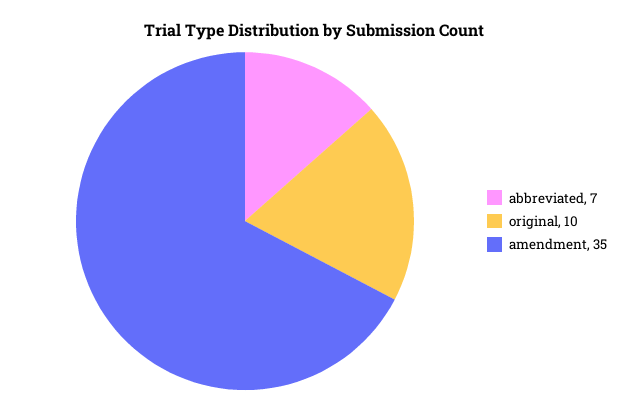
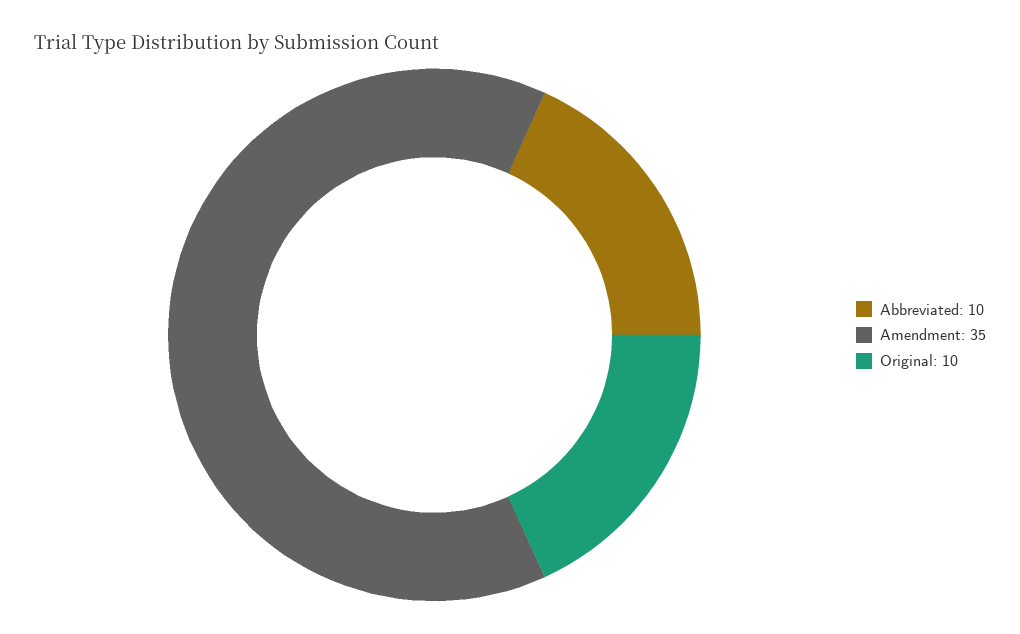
  {
-   "abbreviated": 7,
+   "abbreviated": 10,
    "original": 10,
    "amendment": 35
  }

